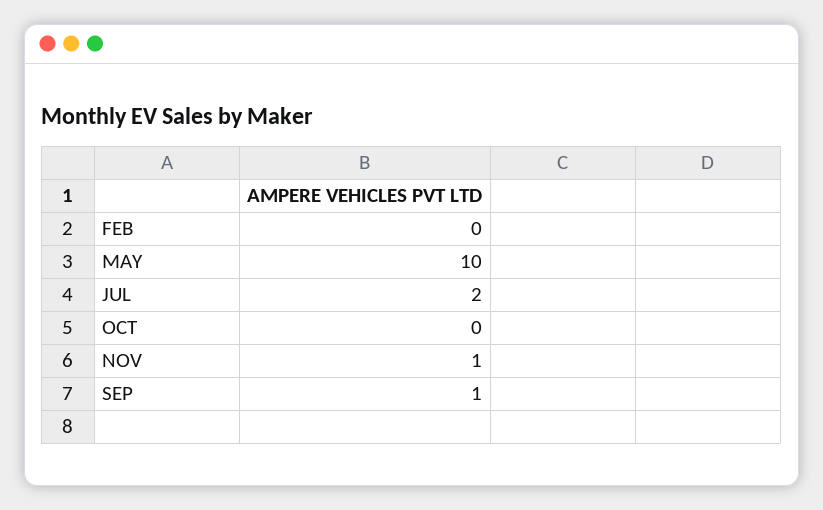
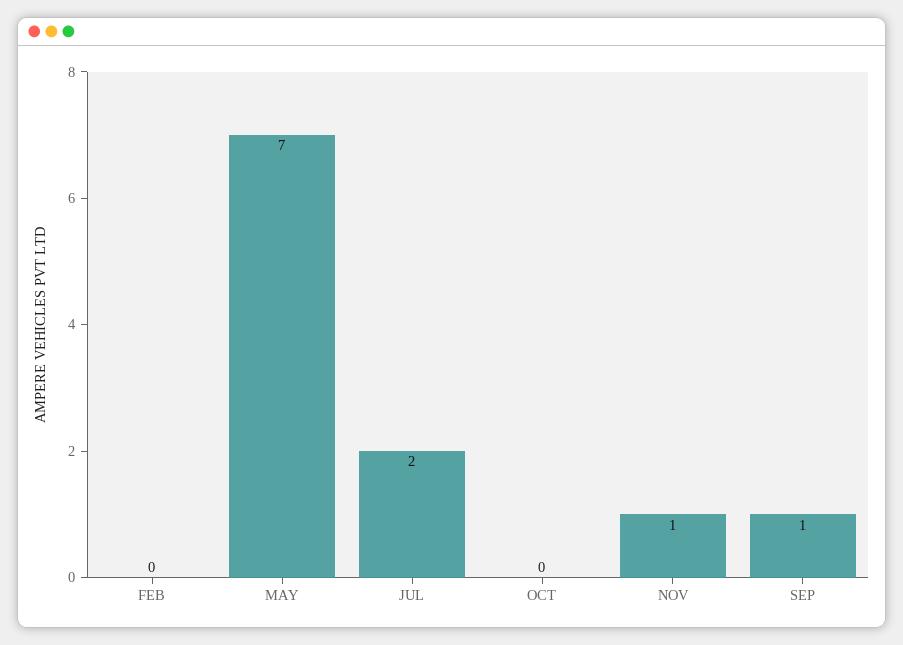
  {
    "FEB": 0,
-   "MAY": 10,
+   "MAY": 7,
    "JUL": 2,
    "OCT": 0,
    "NOV": 1,
    "SEP": 1
  }

